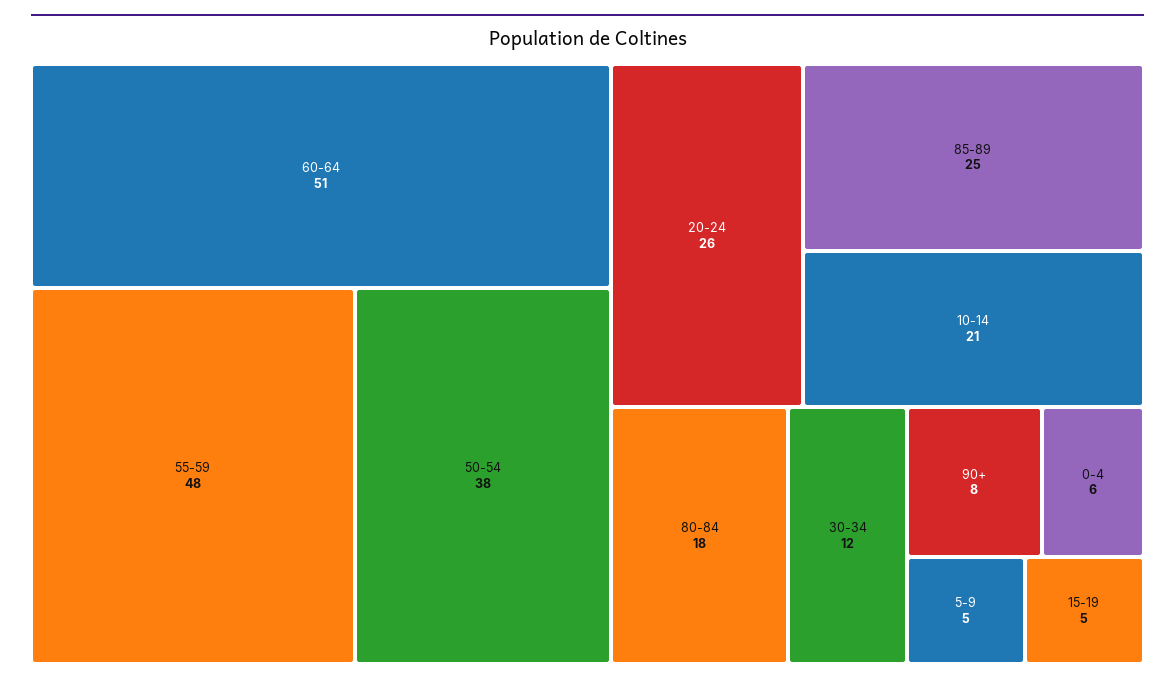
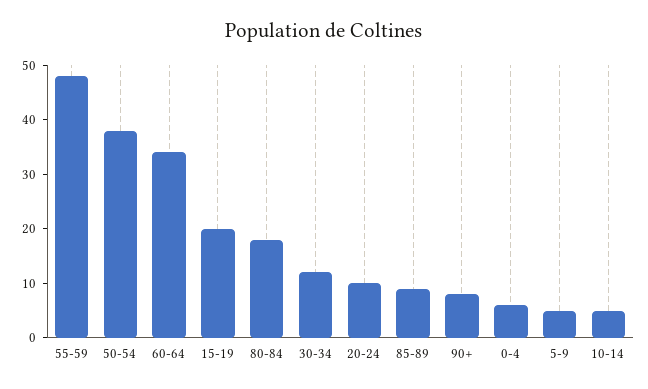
  {
-   "60-64": 51,
+   "60-64": 35,
    "55-59": 48,
    "50-54": 38,
-   "20-24": 26,
+   "20-24": 10,
-   "85-89": 25,
+   "85-89": 10,
-   "10-14": 21,
+   "10-14": 5,
    "80-84": 18,
    "30-34": 12,
    "90+": 8,
    "0-4": 6,
    "5-9": 5,
-   "15-19": 5
+   "15-19": 20
  }

